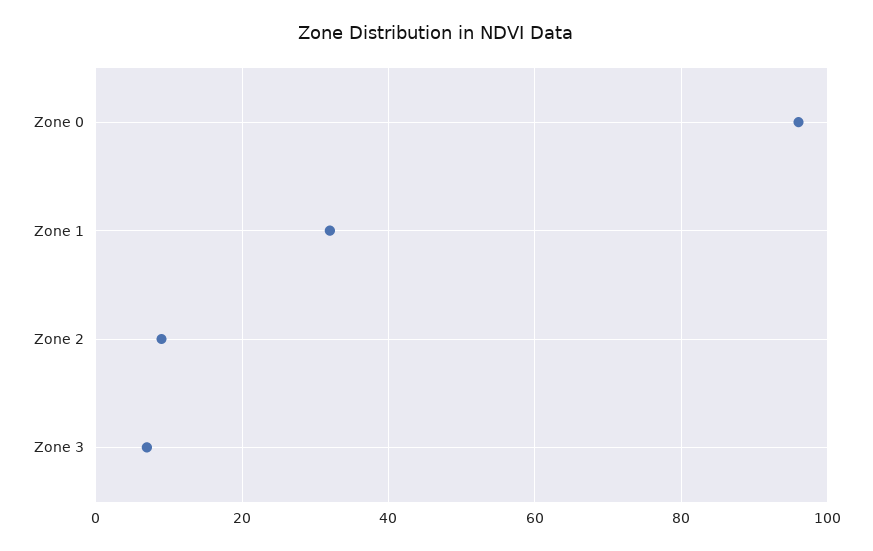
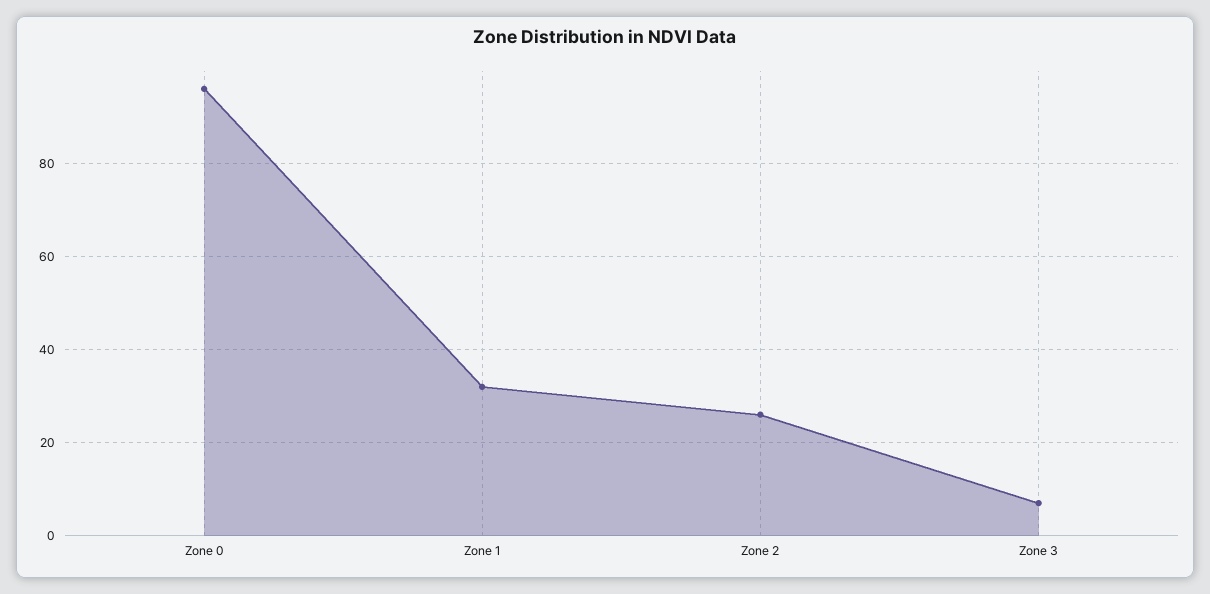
  {
    "Zone 0": 95,
    "Zone 1": 30,
-   "Zone 2": 10,
+   "Zone 2": 25,
    "Zone 3": 5
  }

